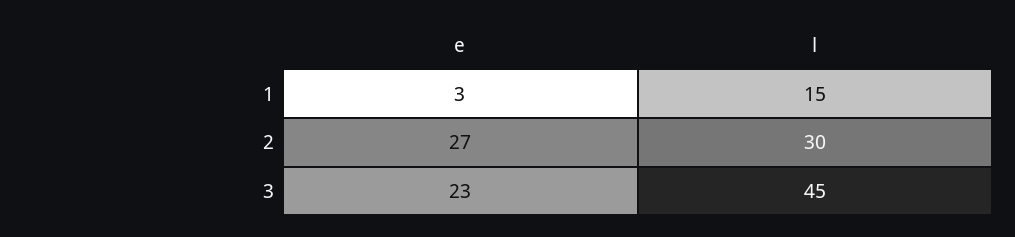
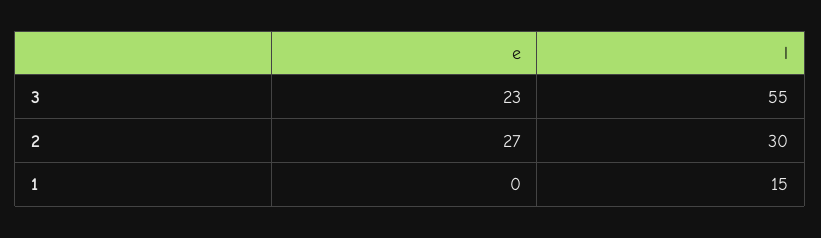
  {
    "e": {
-     "1": 3,
+     "1": 0,
      "2": 27,
      "3": 23
    },
    "l": {
      "1": 15,
      "2": 30,
-     "3": 45
+     "3": 55
    }
  }

